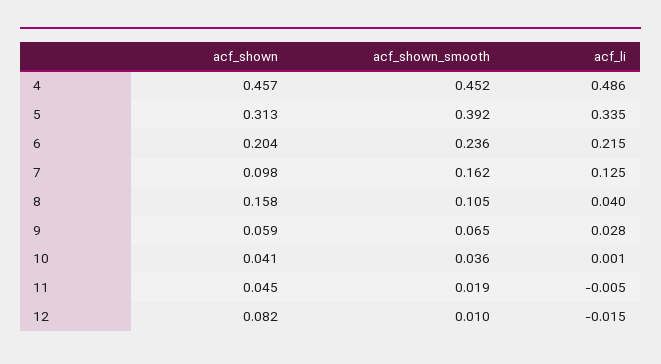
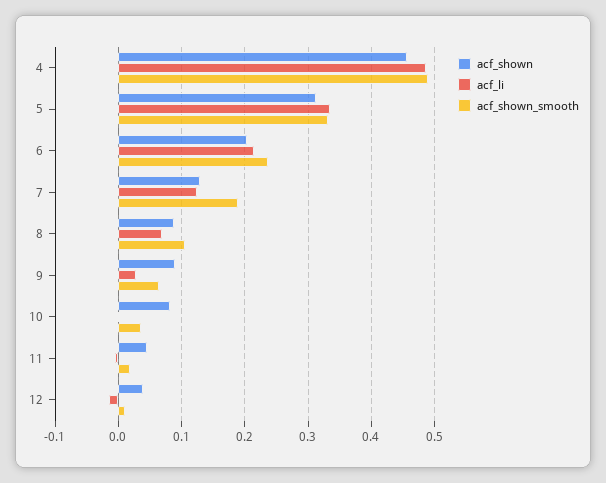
  {
    "acf_shown": {
      "4": 0.457,
      "5": 0.313,
      "6": 0.204,
-     "7": 0.098,
+     "7": 0.13,
-     "8": 0.158,
+     "8": 0.09,
-     "9": 0.059,
+     "9": 0.09,
-     "10": 0.041,
+     "10": 0.08,
      "11": 0.045,
-     "12": 0.082
+     "12": 0.04
    },
    "acf_shown_smooth": {
-     "4": 0.452,
+     "4": 0.49,
-     "5": 0.392,
+     "5": 0.33,
      "6": 0.236,
-     "7": 0.162,
+     "7": 0.19,
      "8": 0.105,
      "9": 0.065,
      "10": 0.036,
      "11": 0.019,
      "12": 0.01
    },
    "acf_li": {
      "4": 0.486,
      "5": 0.335,
      "6": 0.215,
      "7": 0.125,
-     "8": 0.04,
+     "8": 0.07,
      "9": 0.028,
      "10": 0.001,
      "11": -0.005,
      "12": -0.015
    }
  }

